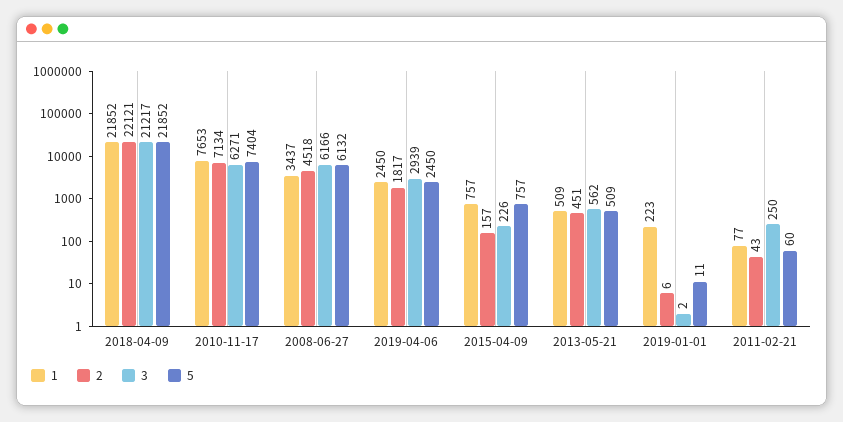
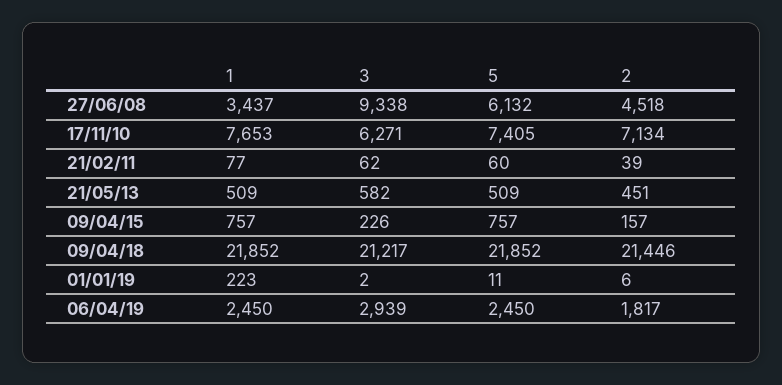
  {
    "1": {
      "2018-04-09": 21852,
      "2010-11-17": 7653,
      "2008-06-27": 3437,
      "2019-04-06": 2450,
      "2015-04-09": 757,
      "2013-05-21": 509,
      "2019-01-01": 223,
      "2011-02-21": 77
    },
    "2": {
-     "2018-04-09": 22121,
+     "2018-04-09": 21446,
      "2010-11-17": 7134,
      "2008-06-27": 4518,
      "2019-04-06": 1817,
      "2015-04-09": 157,
      "2013-05-21": 451,
      "2019-01-01": 6,
-     "2011-02-21": 43
+     "2011-02-21": 39
    },
    "3": {
      "2018-04-09": 21217,
      "2010-11-17": 6271,
-     "2008-06-27": 6166,
+     "2008-06-27": 9338,
      "2019-04-06": 2939,
      "2015-04-09": 226,
-     "2013-05-21": 562,
+     "2013-05-21": 582,
      "2019-01-01": 2,
-     "2011-02-21": 250
+     "2011-02-21": 62
    },
    "5": {
      "2018-04-09": 21852,
-     "2010-11-17": 7404,
+     "2010-11-17": 7405,
      "2008-06-27": 6132,
      "2019-04-06": 2450,
      "2015-04-09": 757,
      "2013-05-21": 509,
      "2019-01-01": 11,
      "2011-02-21": 60
    }
  }

